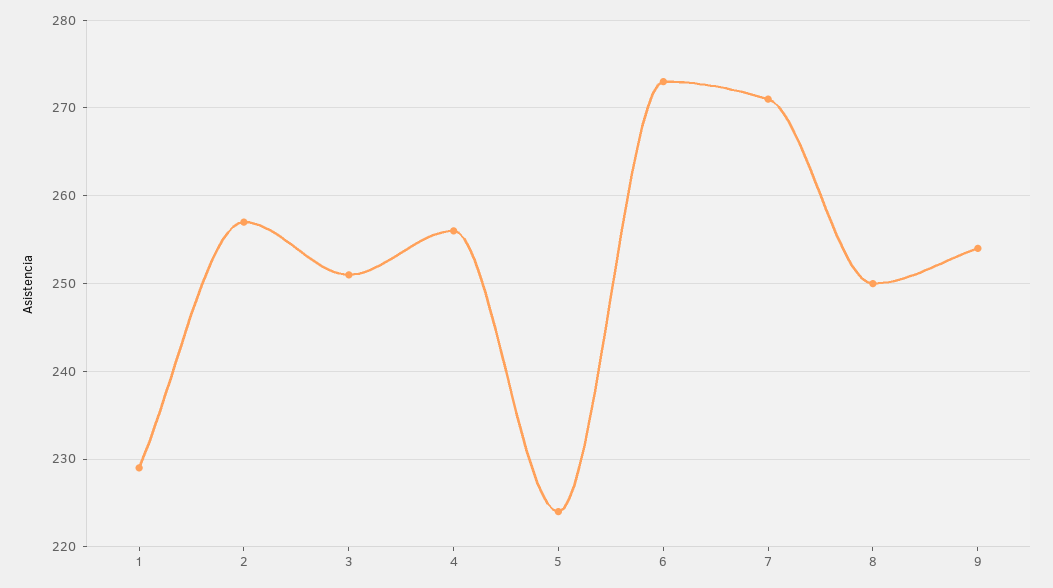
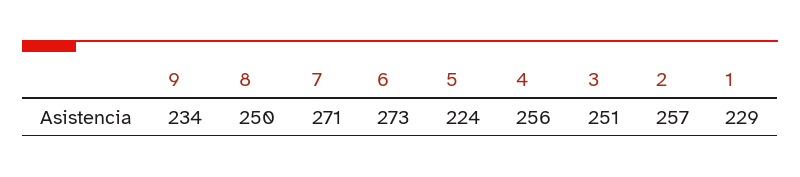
  {
    "1": 229,
    "2": 257,
    "3": 251,
    "4": 256,
    "5": 224,
    "6": 273,
    "7": 271,
    "8": 250,
-   "9": 254
+   "9": 234
  }

